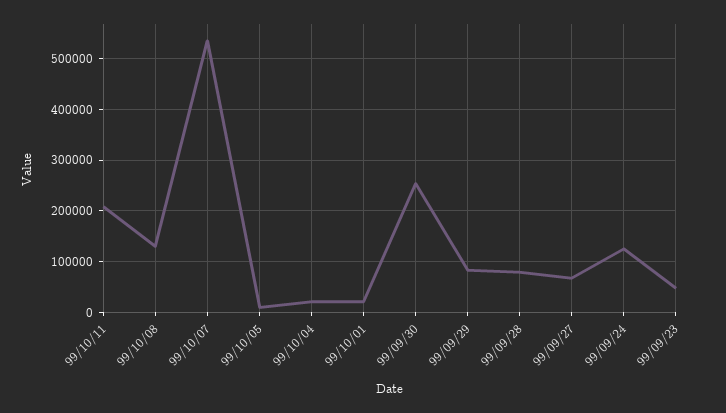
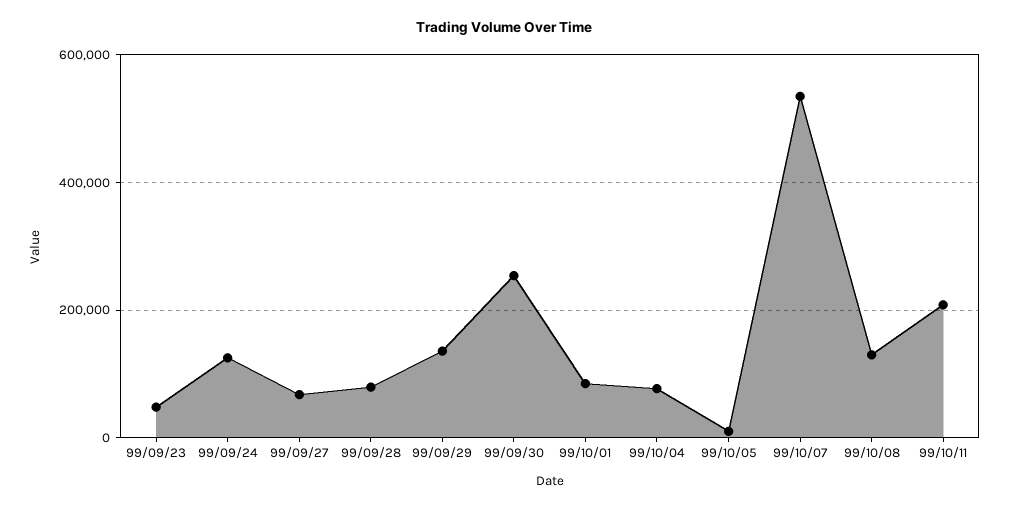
  {
    "99/10/11": 200000,
    "99/10/08": 120000,
    "99/10/07": 540000,
    "99/10/05": 0,
-   "99/10/04": 20000,
+   "99/10/04": 80000,
-   "99/10/01": 20000,
+   "99/10/01": 80000,
    "99/09/30": 260000,
-   "99/09/29": 80000,
+   "99/09/29": 140000,
    "99/09/28": 80000,
    "99/09/27": 60000,
    "99/09/24": 120000,
    "99/09/23": 40000
  }

